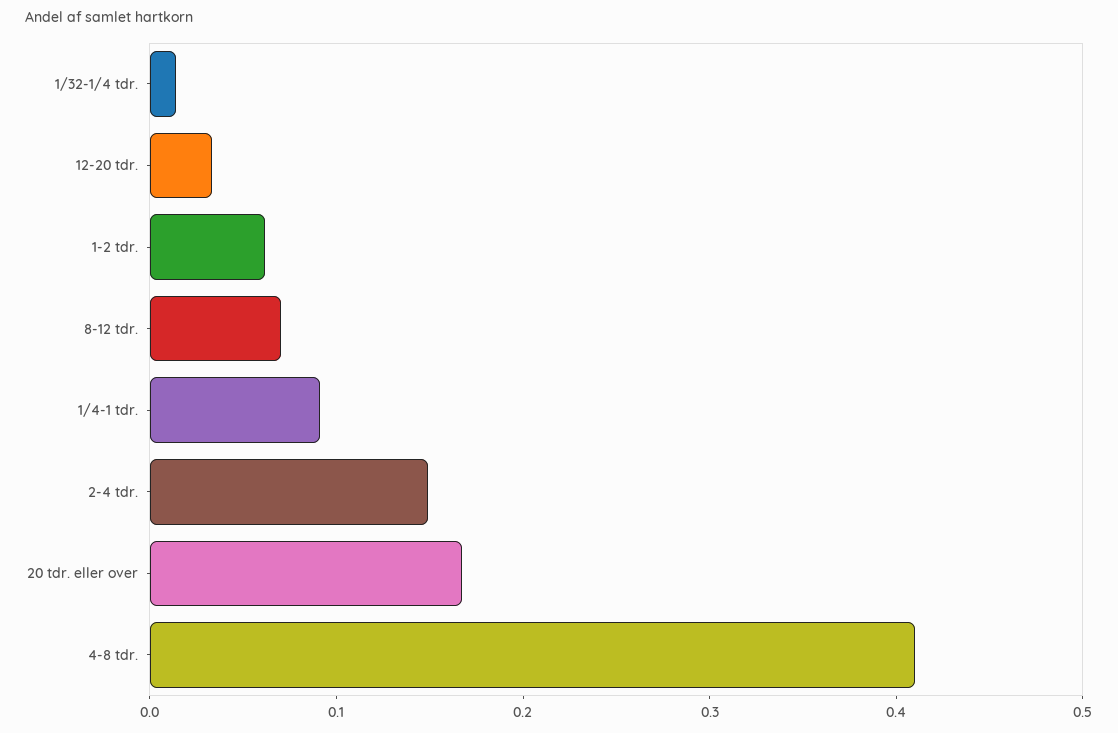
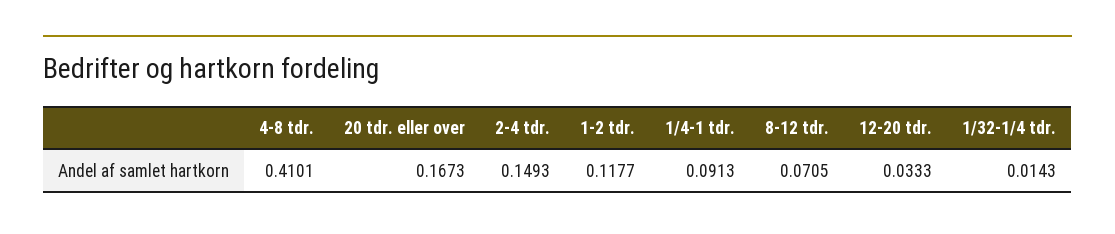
  {
    "1/32-1/4 tdr.": 0.0143,
    "12-20 tdr.": 0.0333,
-   "1-2 tdr.": 0.06,
+   "1-2 tdr.": 0.1177,
    "8-12 tdr.": 0.0705,
    "1/4-1 tdr.": 0.0913,
    "2-4 tdr.": 0.1493,
    "20 tdr. eller over": 0.1673,
    "4-8 tdr.": 0.4101
  }

